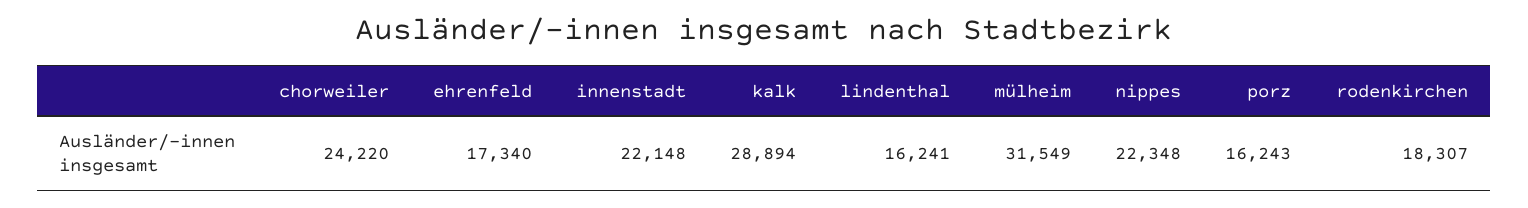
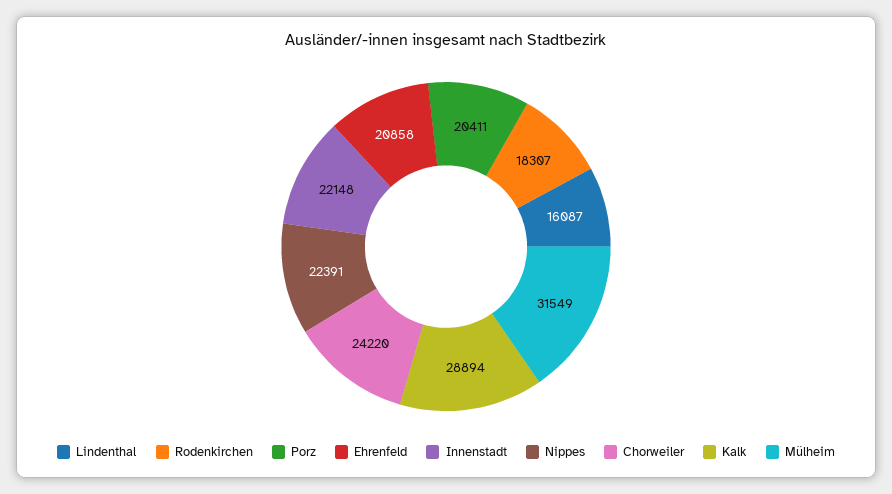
  {
    "chorweiler": 24220,
-   "ehrenfeld": 17340,
+   "ehrenfeld": 20858,
    "innenstadt": 22148,
    "kalk": 28894,
-   "lindenthal": 16241,
+   "lindenthal": 16087,
    "mülheim": 31549,
-   "nippes": 22348,
+   "nippes": 22391,
-   "porz": 16243,
+   "porz": 20411,
    "rodenkirchen": 18307
  }

